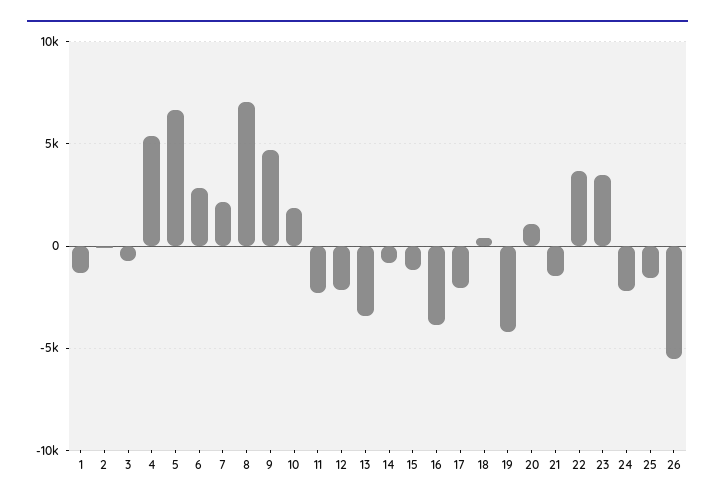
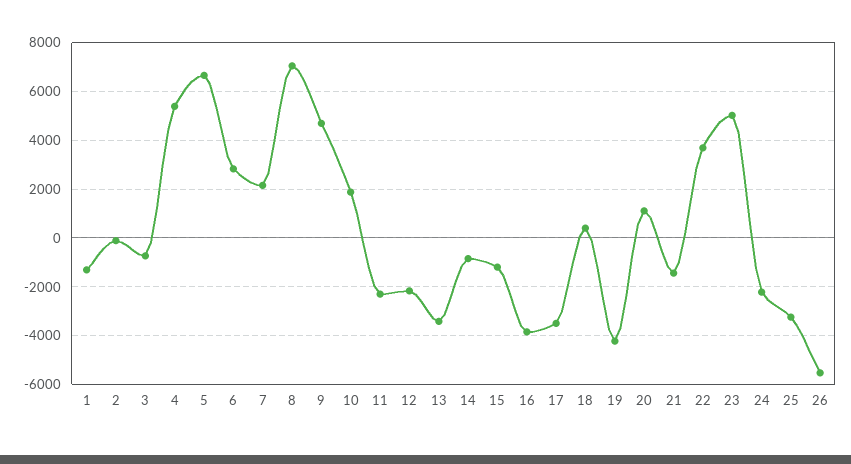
  {
    "1": -1250,
    "2": 0,
    "3": -750,
    "4": 5500,
    "5": 6750,
    "6": 2750,
    "7": 2250,
    "8": 7000,
    "9": 4750,
    "10": 1750,
    "11": -2250,
    "12": -2250,
    "13": -3500,
    "14": -750,
    "15": -1250,
    "16": -3750,
-   "17": -2000,
+   "17": -3500,
    "18": 500,
    "19": -4250,
    "20": 1000,
    "21": -1500,
    "22": 3750,
-   "23": 3500,
+   "23": 5000,
    "24": -2250,
-   "25": -1500,
+   "25": -3250,
    "26": -5500
  }

